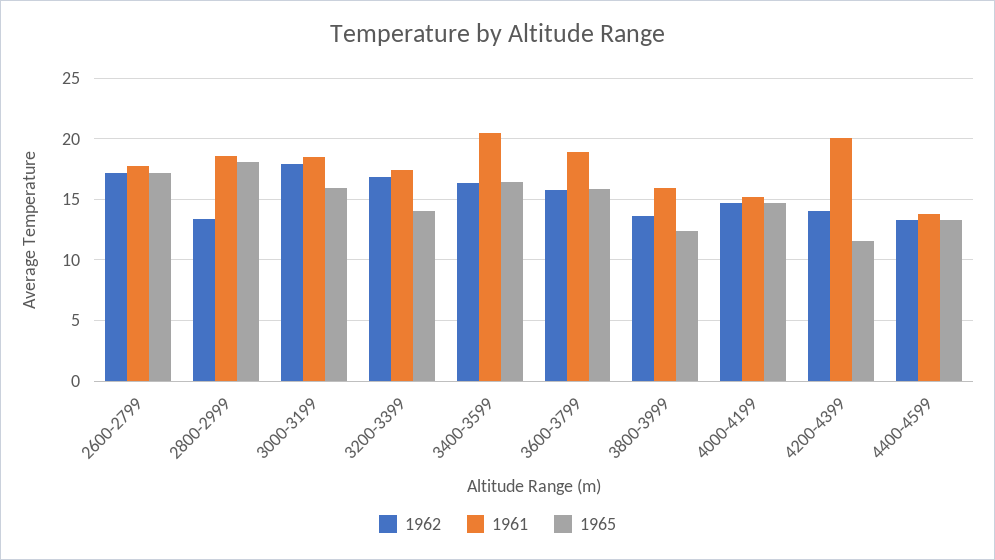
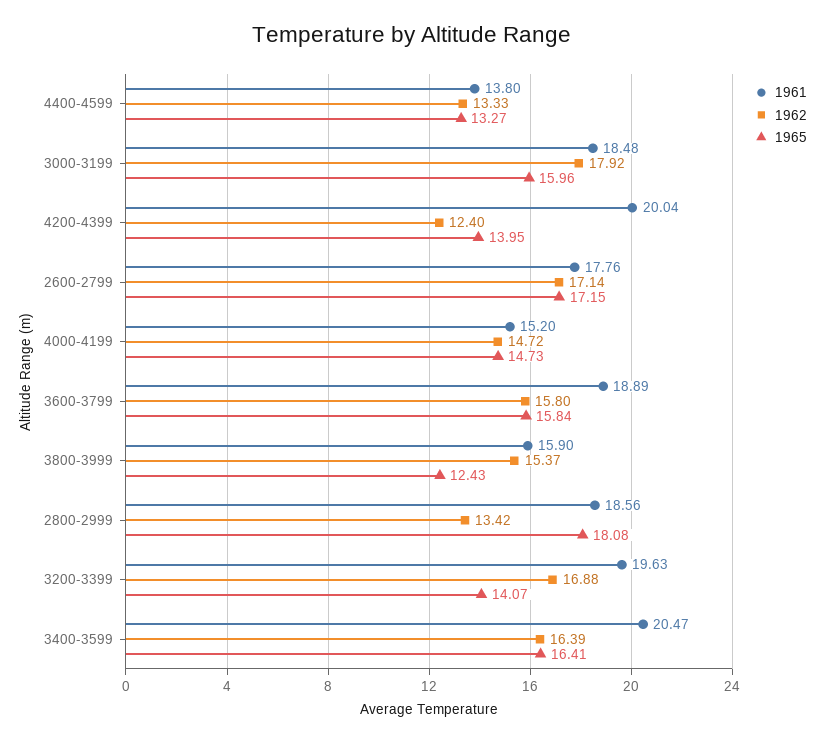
  {
    "1962": {
      "2600-2799": 17.14,
      "2800-2999": 13.42,
      "3000-3199": 17.92,
      "3200-3399": 16.88,
      "3400-3599": 16.39,
      "3600-3799": 15.8,
-     "3800-3999": 13.5,
+     "3800-3999": 15.37,
      "4000-4199": 14.72,
-     "4200-4399": 14,
+     "4200-4399": 12.4,
      "4400-4599": 13.33
    },
    "1961": {
      "2600-2799": 17.76,
      "2800-2999": 18.56,
      "3000-3199": 18.48,
-     "3200-3399": 17.5,
+     "3200-3399": 19.63,
      "3400-3599": 20.47,
      "3600-3799": 18.89,
      "3800-3999": 15.9,
      "4000-4199": 15.2,
      "4200-4399": 20.04,
      "4400-4599": 13.8
    },
    "1965": {
      "2600-2799": 17.15,
      "2800-2999": 18.08,
      "3000-3199": 15.96,
      "3200-3399": 14.07,
      "3400-3599": 16.41,
      "3600-3799": 15.84,
      "3800-3999": 12.43,
      "4000-4199": 14.73,
-     "4200-4399": 11.5,
+     "4200-4399": 13.95,
      "4400-4599": 13.27
    }
  }

